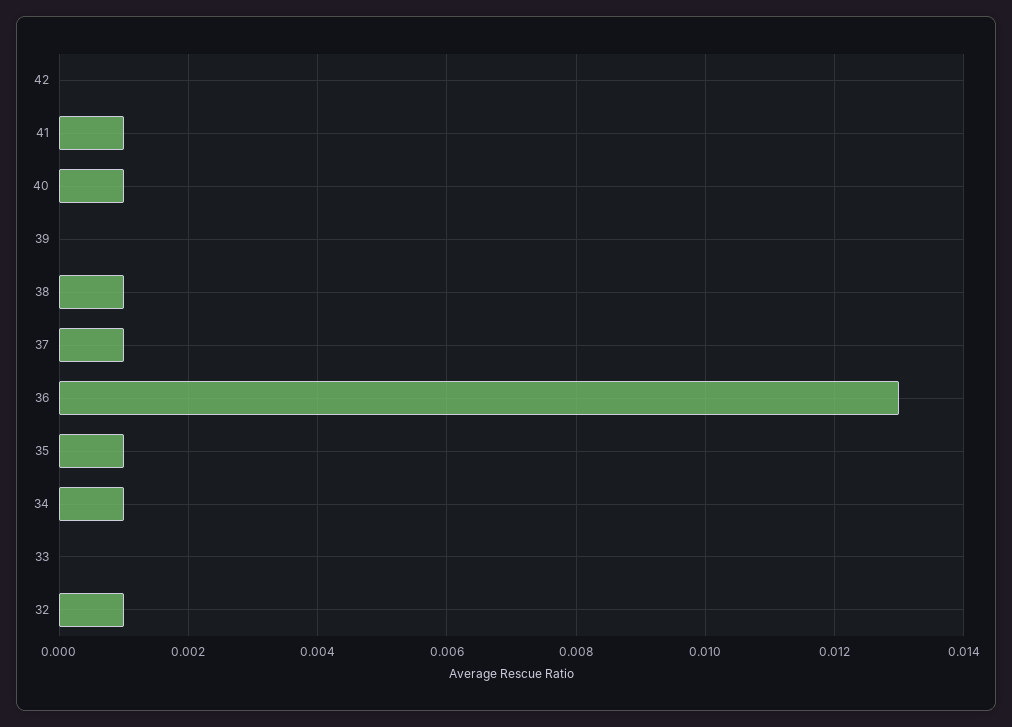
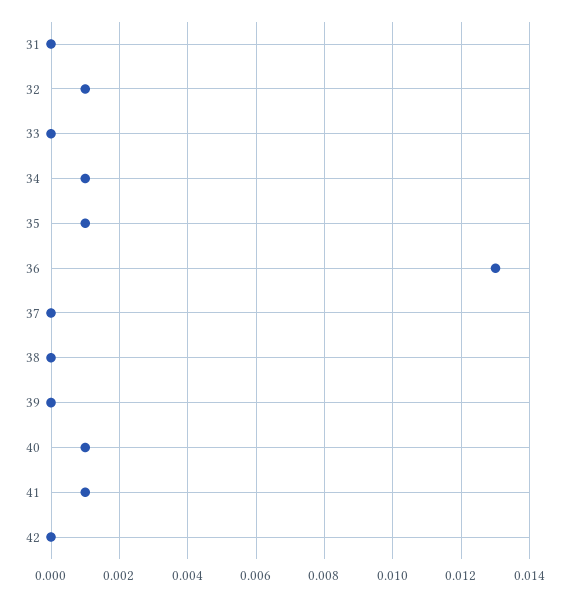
  {
    "42": 0,
    "41": 0.001,
    "40": 0.001,
    "39": 0,
-   "38": 0.001,
+   "38": 0,
-   "37": 0.001,
+   "37": 0,
    "36": 0.013,
    "35": 0.001,
    "34": 0.001,
    "33": 0,
-   "32": 0.001
+   "32": 0.001,
+   "31": 0
  }

